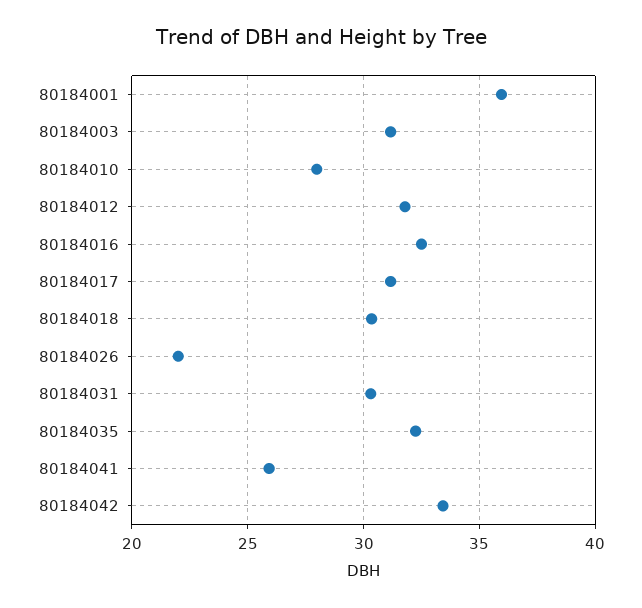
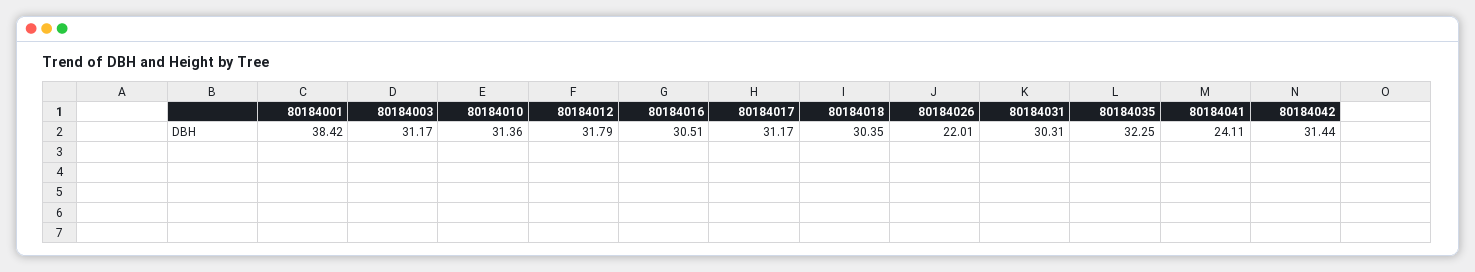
  {
-   "80184001": 36,
+   "80184001": 38.42,
    "80184003": 31.17,
-   "80184010": 28,
+   "80184010": 31.36,
    "80184012": 31.79,
-   "80184016": 32.5,
+   "80184016": 30.51,
    "80184017": 31.17,
    "80184018": 30.35,
    "80184026": 22.01,
    "80184031": 30.31,
    "80184035": 32.25,
-   "80184041": 26,
+   "80184041": 24.11,
-   "80184042": 33.5
+   "80184042": 31.44
  }

